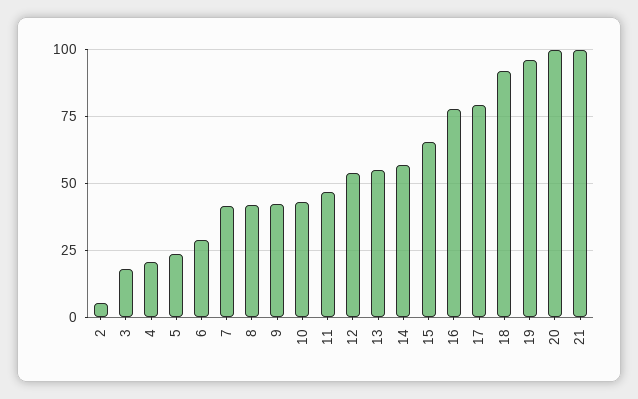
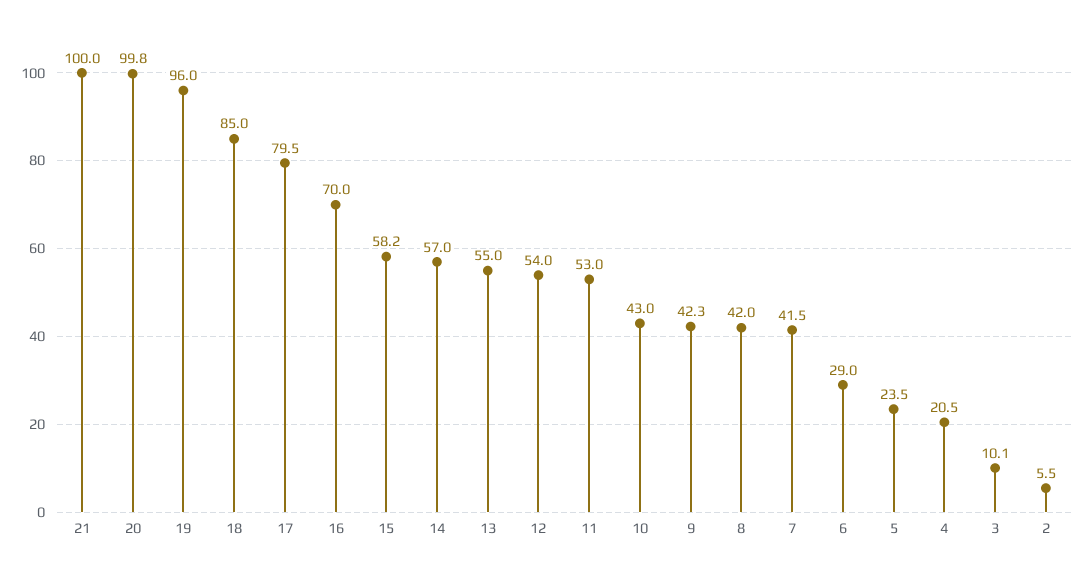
  {
    "2": 5.5,
-   "3": 17.5,
+   "3": 10.1,
    "4": 20.5,
    "5": 23.5,
    "6": 29,
    "7": 41.5,
    "8": 42,
    "9": 42.3,
    "10": 43,
-   "11": 47.5,
+   "11": 53,
    "12": 54,
    "13": 55,
    "14": 57,
-   "15": 65,
+   "15": 58.2,
-   "16": 77.5,
+   "16": 70,
    "17": 79.5,
-   "18": 92.5,
+   "18": 85,
    "19": 96,
    "20": 99.8,
    "21": 100
  }

